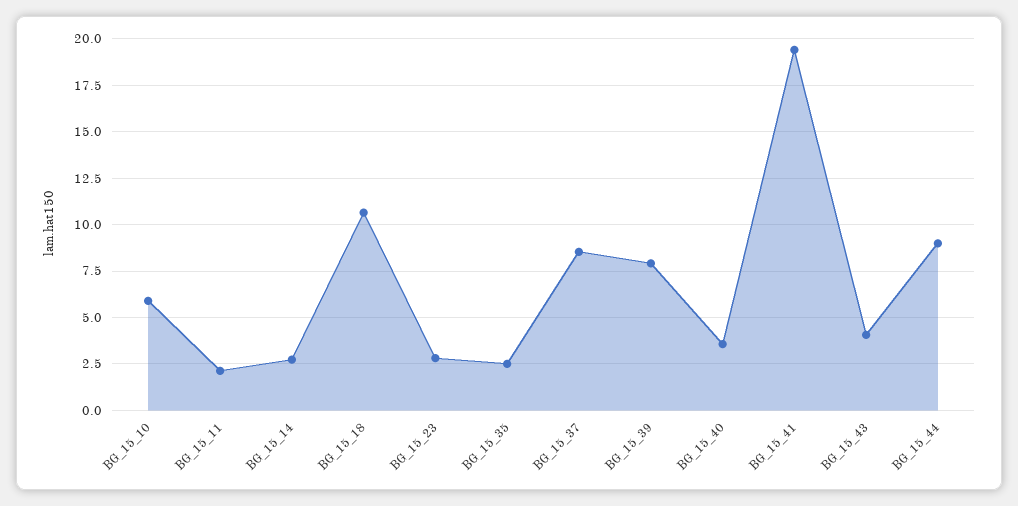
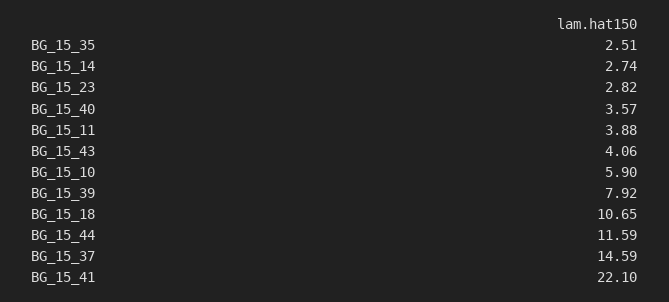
  {
    "BG_15_10": 5.9,
-   "BG_15_11": 2,
+   "BG_15_11": 3.88,
    "BG_15_14": 2.74,
    "BG_15_18": 10.65,
    "BG_15_23": 2.82,
    "BG_15_35": 2.51,
-   "BG_15_37": 8.5,
+   "BG_15_37": 14.59,
    "BG_15_39": 7.92,
    "BG_15_40": 3.57,
-   "BG_15_41": 19.5,
+   "BG_15_41": 22.1,
    "BG_15_43": 4.06,
-   "BG_15_44": 9
+   "BG_15_44": 11.59
  }

